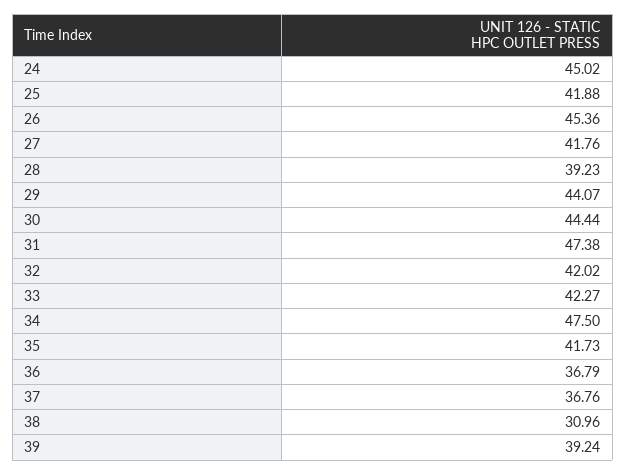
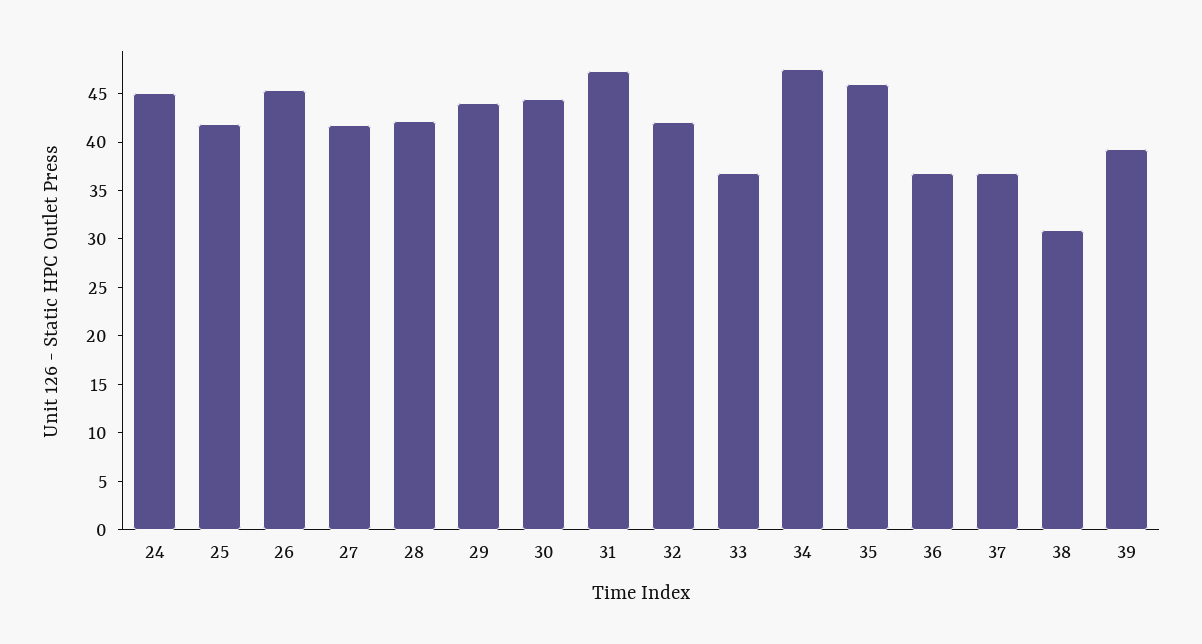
  {
    "24": 45.02,
    "25": 41.88,
    "26": 45.36,
    "27": 41.76,
-   "28": 39.23,
+   "28": 42,
    "29": 44.07,
    "30": 44.44,
    "31": 47.38,
    "32": 42.02,
-   "33": 42.27,
+   "33": 37,
    "34": 47.5,
-   "35": 41.73,
+   "35": 46,
    "36": 36.79,
    "37": 36.76,
    "38": 30.96,
    "39": 39.24
  }

